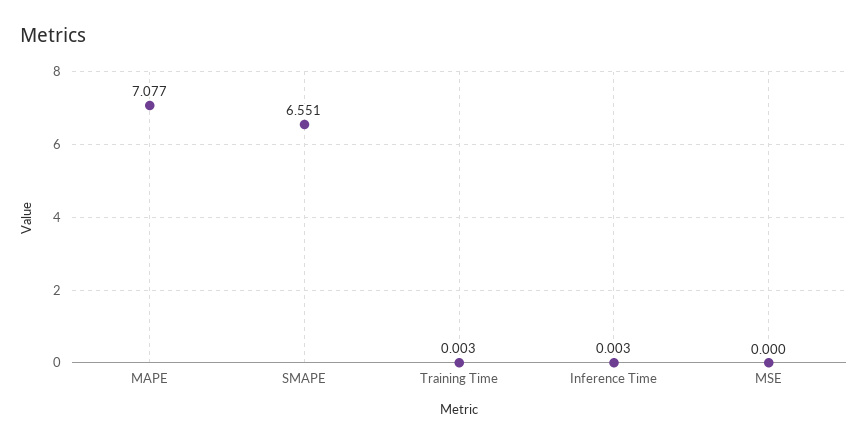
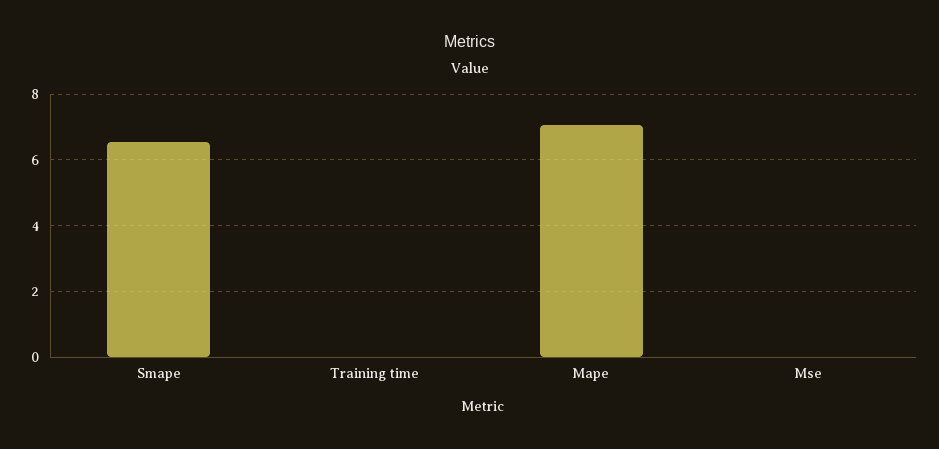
  {
    "MAPE": 7.077,
    "SMAPE": 6.551,
    "Training Time": 0.003,
-   "Inference Time": 0.003,
    "MSE": 0
  }

